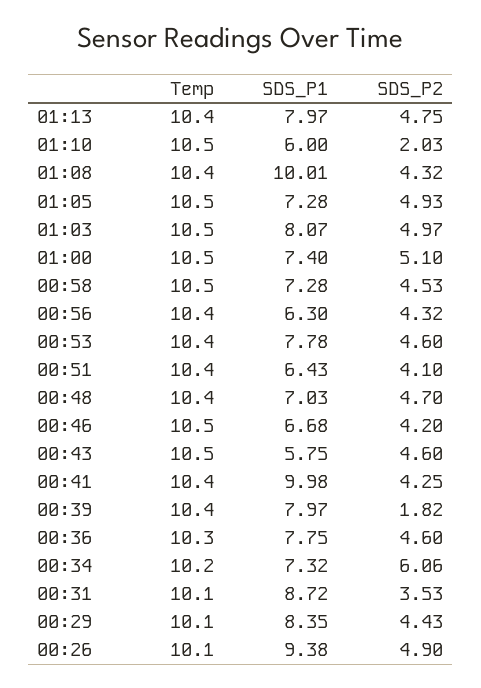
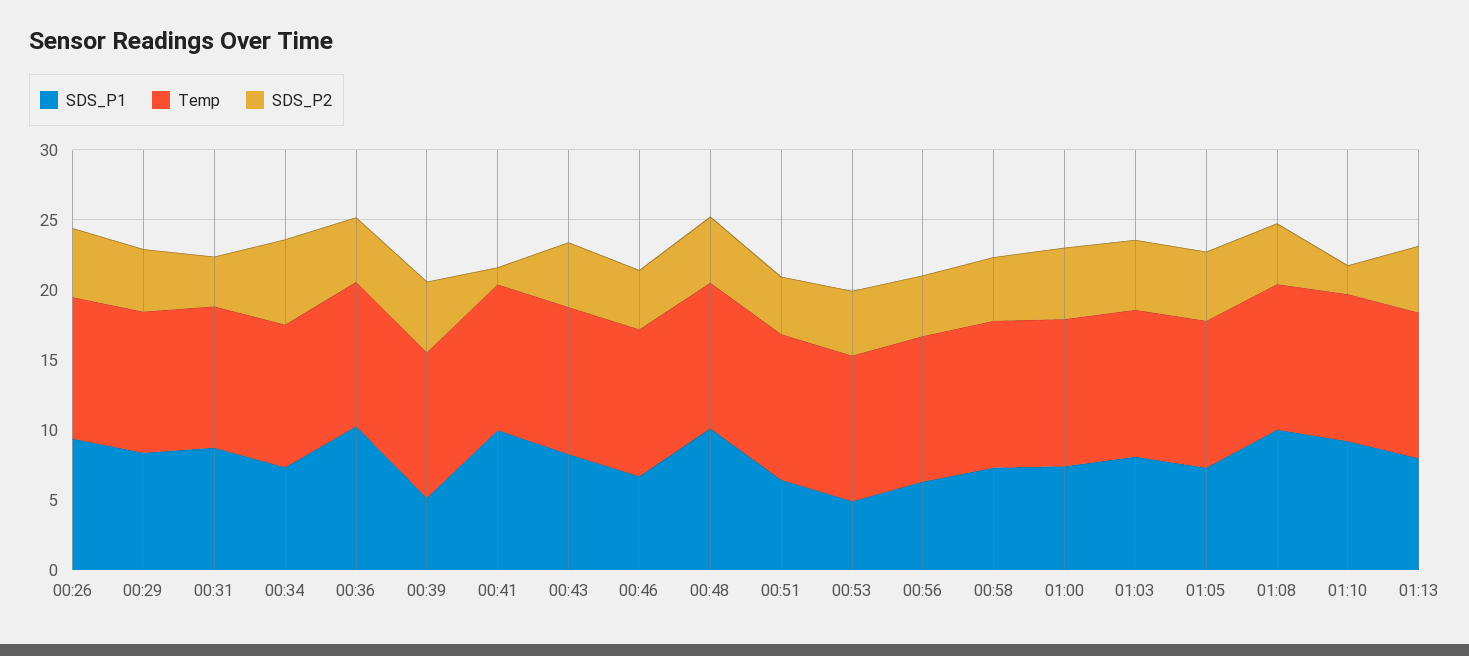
  {
    "Temp": {
      "01:13": 10.4,
      "01:10": 10.5,
      "01:08": 10.4,
      "01:05": 10.5,
      "01:03": 10.5,
      "01:00": 10.5,
      "00:58": 10.5,
      "00:56": 10.4,
      "00:53": 10.4,
      "00:51": 10.4,
      "00:48": 10.4,
      "00:46": 10.5,
      "00:43": 10.5,
      "00:41": 10.4,
      "00:39": 10.4,
      "00:36": 10.3,
      "00:34": 10.2,
      "00:31": 10.1,
      "00:29": 10.1,
      "00:26": 10.1
    },
    "SDS_P1": {
      "01:13": 7.97,
-     "01:10": 6,
+     "01:10": 9,
      "01:08": 10.01,
      "01:05": 7.28,
      "01:03": 8.07,
      "01:00": 7.4,
      "00:58": 7.28,
      "00:56": 6.3,
-     "00:53": 7.78,
+     "00:53": 5,
      "00:51": 6.43,
-     "00:48": 7.03,
+     "00:48": 10,
      "00:46": 6.68,
-     "00:43": 5.75,
+     "00:43": 8,
      "00:41": 9.98,
-     "00:39": 7.97,
+     "00:39": 5,
-     "00:36": 7.75,
+     "00:36": 10,
      "00:34": 7.32,
      "00:31": 8.72,
      "00:29": 8.35,
      "00:26": 9.38
    },
    "SDS_P2": {
      "01:13": 4.75,
      "01:10": 2.03,
      "01:08": 4.32,
      "01:05": 4.93,
      "01:03": 4.97,
      "01:00": 5.1,
      "00:58": 4.53,
      "00:56": 4.32,
      "00:53": 4.6,
      "00:51": 4.1,
      "00:48": 4.7,
      "00:46": 4.2,
      "00:43": 4.6,
-     "00:41": 4.25,
+     "00:41": 1,
-     "00:39": 1.82,
+     "00:39": 5,
      "00:36": 4.6,
      "00:34": 6.06,
      "00:31": 3.53,
      "00:29": 4.43,
      "00:26": 4.9
    }
  }

